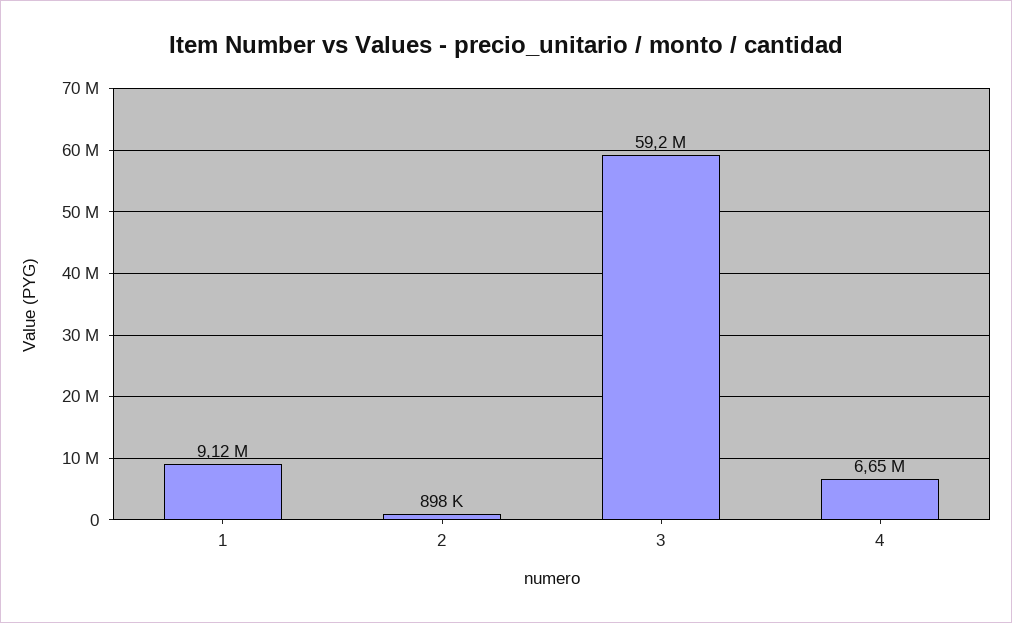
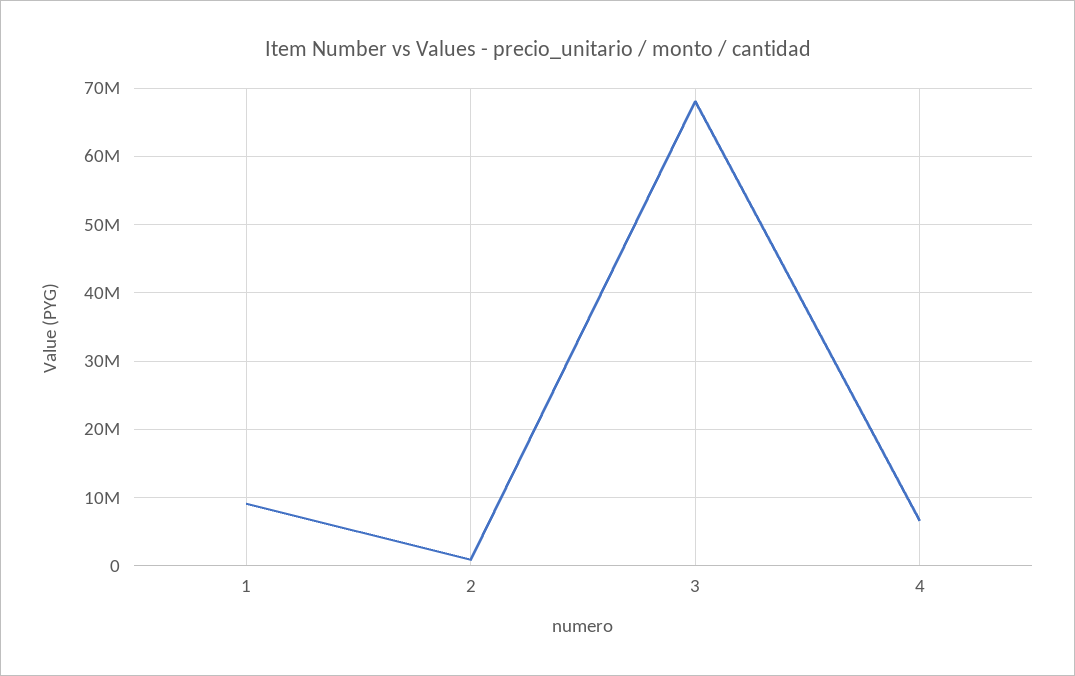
  {
    "1": 9120000,
    "2": 898000,
-   "3": 59200000,
+   "3": 68000000,
    "4": 6650000
  }

